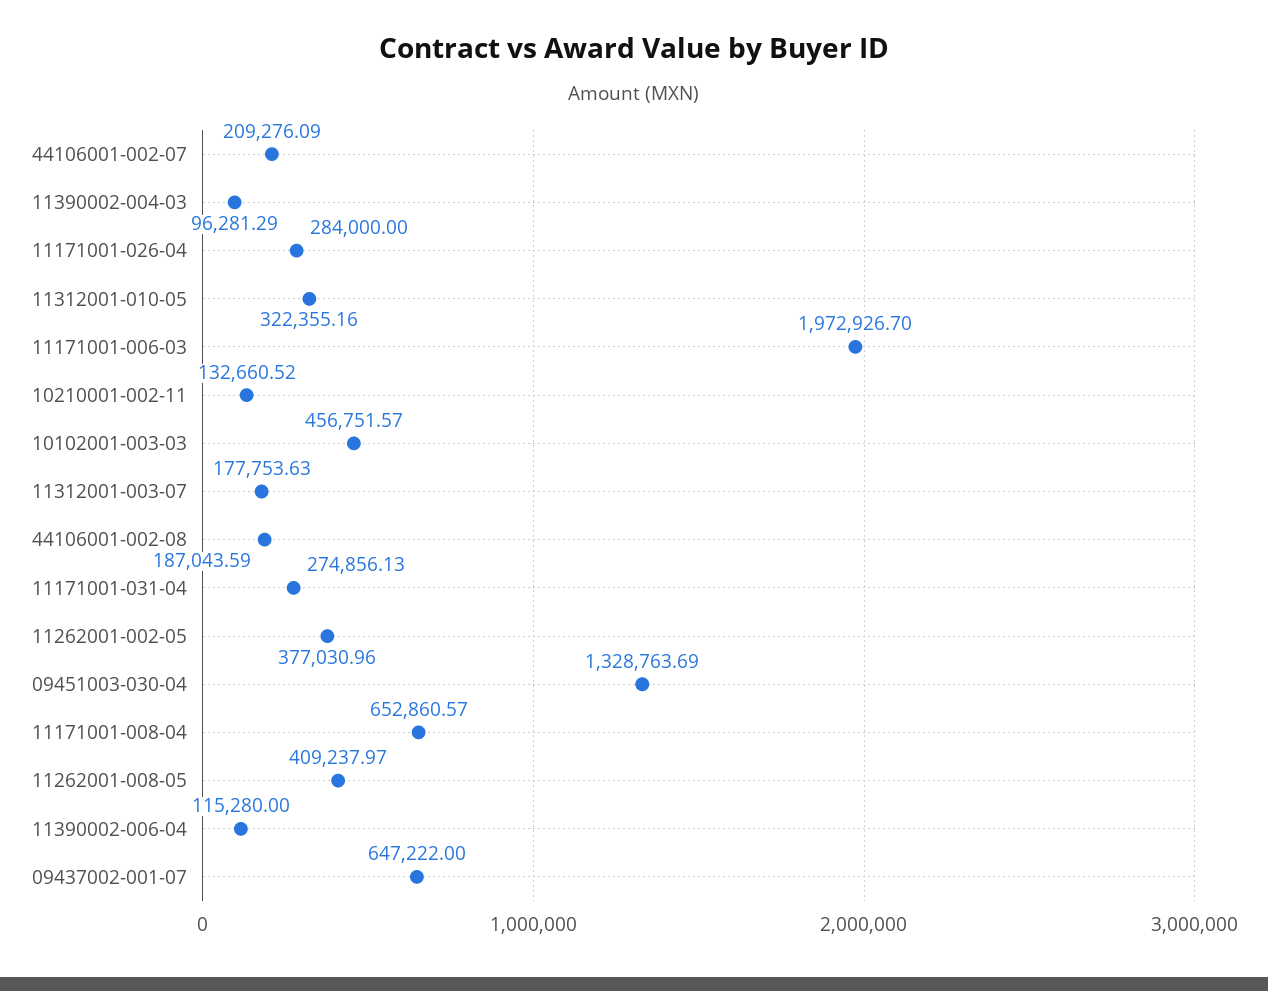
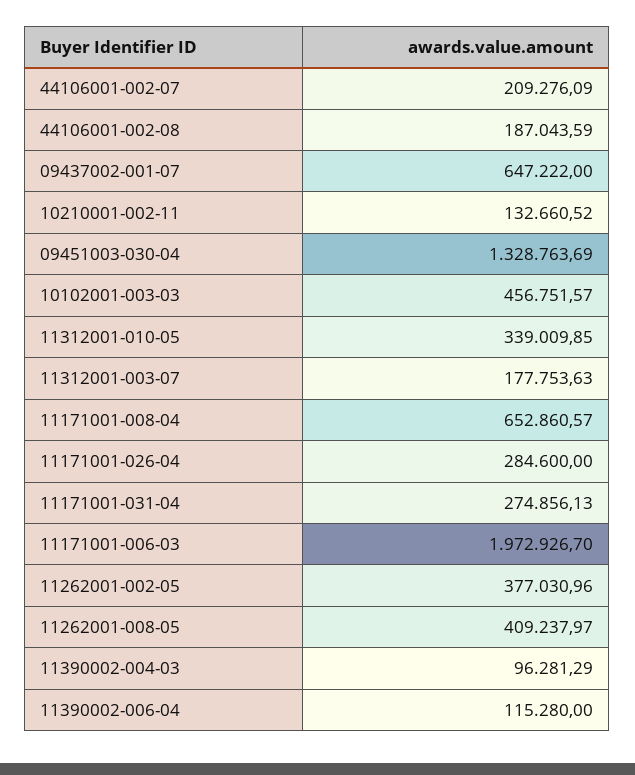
  {
    "44106001-002-07": 209276.09,
    "11390002-004-03": 96281.29,
-   "11171001-026-04": 284000,
+   "11171001-026-04": 284600,
-   "11312001-010-05": 322355.16,
+   "11312001-010-05": 339009.85,
    "11171001-006-03": 1972926.7,
    "10210001-002-11": 132660.52,
    "10102001-003-03": 456751.57,
    "11312001-003-07": 177753.63,
    "44106001-002-08": 187043.59,
    "11171001-031-04": 274856.13,
    "11262001-002-05": 377030.96,
    "09451003-030-04": 1328763.69,
    "11171001-008-04": 652860.57,
    "11262001-008-05": 409237.97,
    "11390002-006-04": 115280,
    "09437002-001-07": 647222
  }

